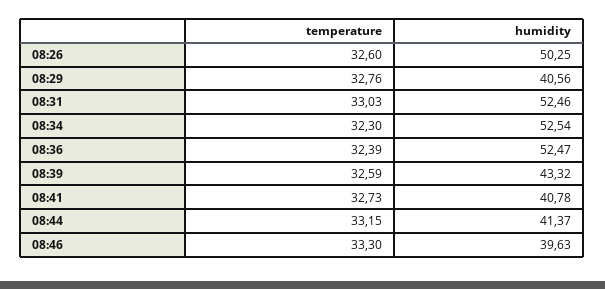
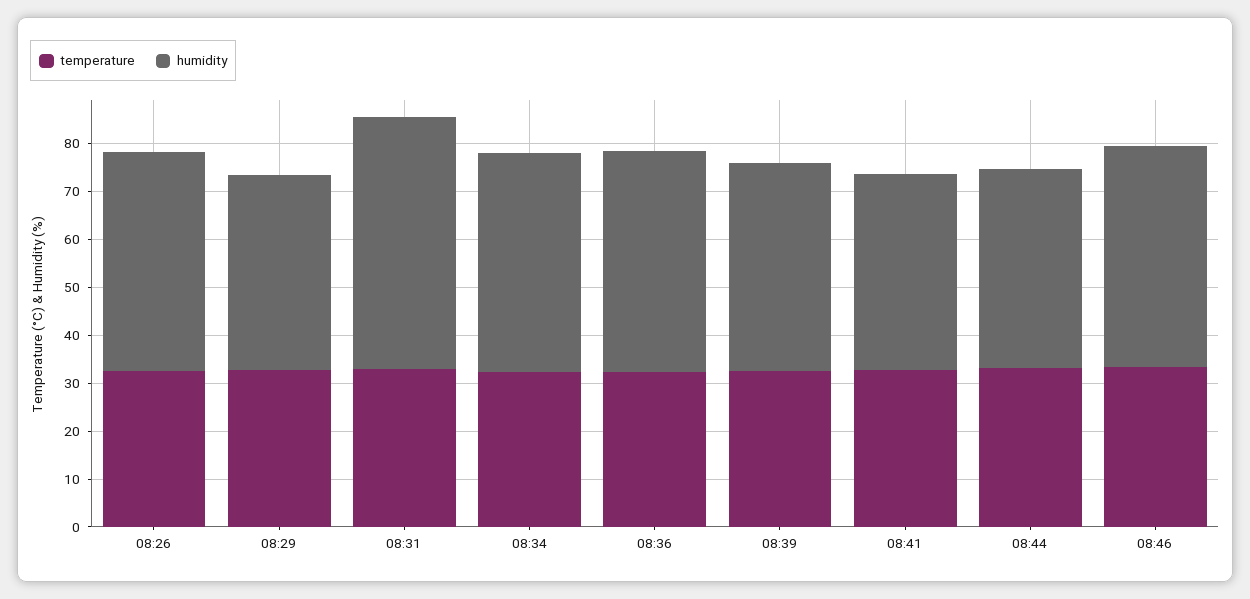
  {
    "temperature": {
      "08:26": 32.6,
      "08:29": 32.76,
      "08:31": 33.03,
      "08:34": 32.3,
      "08:36": 32.39,
      "08:39": 32.59,
      "08:41": 32.73,
      "08:44": 33.15,
      "08:46": 33.3
    },
    "humidity": {
-     "08:26": 50.25,
+     "08:26": 46,
      "08:29": 40.56,
      "08:31": 52.46,
-     "08:34": 52.54,
+     "08:34": 46,
-     "08:36": 52.47,
+     "08:36": 46,
      "08:39": 43.32,
      "08:41": 40.78,
      "08:44": 41.37,
-     "08:46": 39.63
+     "08:46": 46
    }
  }

